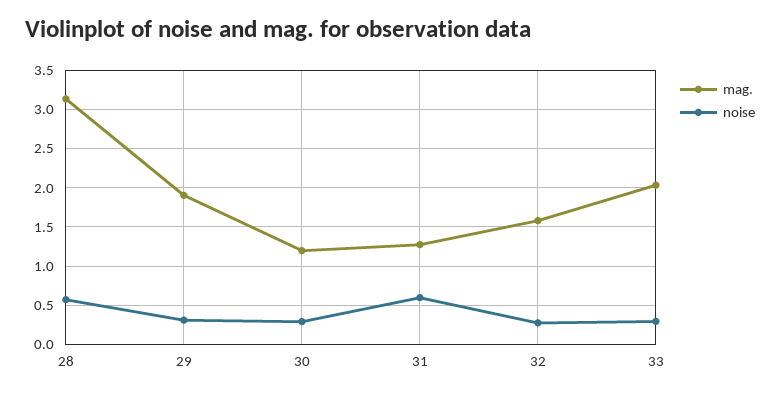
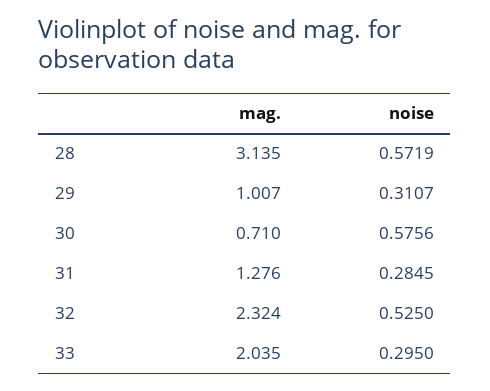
  {
    "mag.": {
      "28": 3.135,
-     "29": 1.9,
+     "29": 1.007,
-     "30": 1.2,
+     "30": 0.71,
      "31": 1.276,
-     "32": 1.6,
+     "32": 2.324,
      "33": 2.035
    },
    "noise": {
      "28": 0.5719,
      "29": 0.3107,
-     "30": 0.3,
+     "30": 0.5756,
-     "31": 0.6,
+     "31": 0.2845,
-     "32": 0.3,
+     "32": 0.525,
      "33": 0.295
    }
  }

